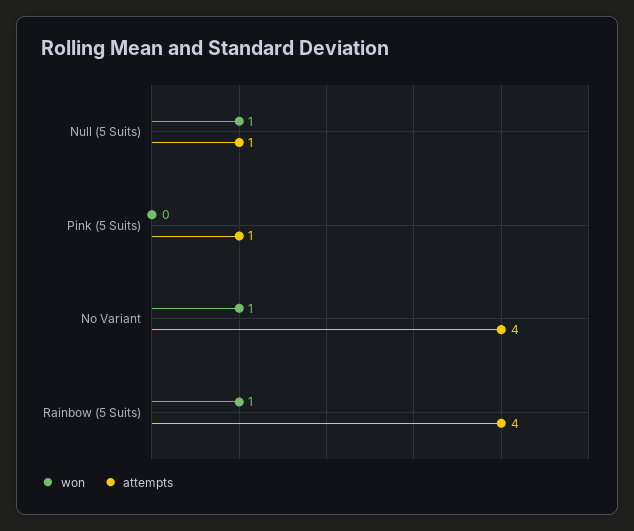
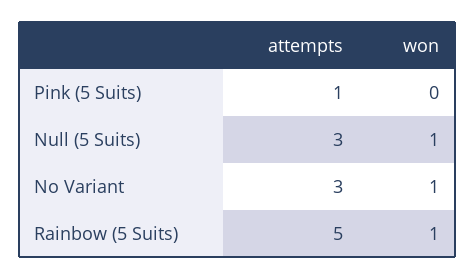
  {
    "won": {
      "Null (5 Suits)": 1,
      "Pink (5 Suits)": 0,
      "No Variant": 1,
      "Rainbow (5 Suits)": 1
    },
    "attempts": {
-     "Null (5 Suits)": 1,
+     "Null (5 Suits)": 3,
      "Pink (5 Suits)": 1,
-     "No Variant": 4,
+     "No Variant": 3,
-     "Rainbow (5 Suits)": 4
+     "Rainbow (5 Suits)": 5
    }
  }

